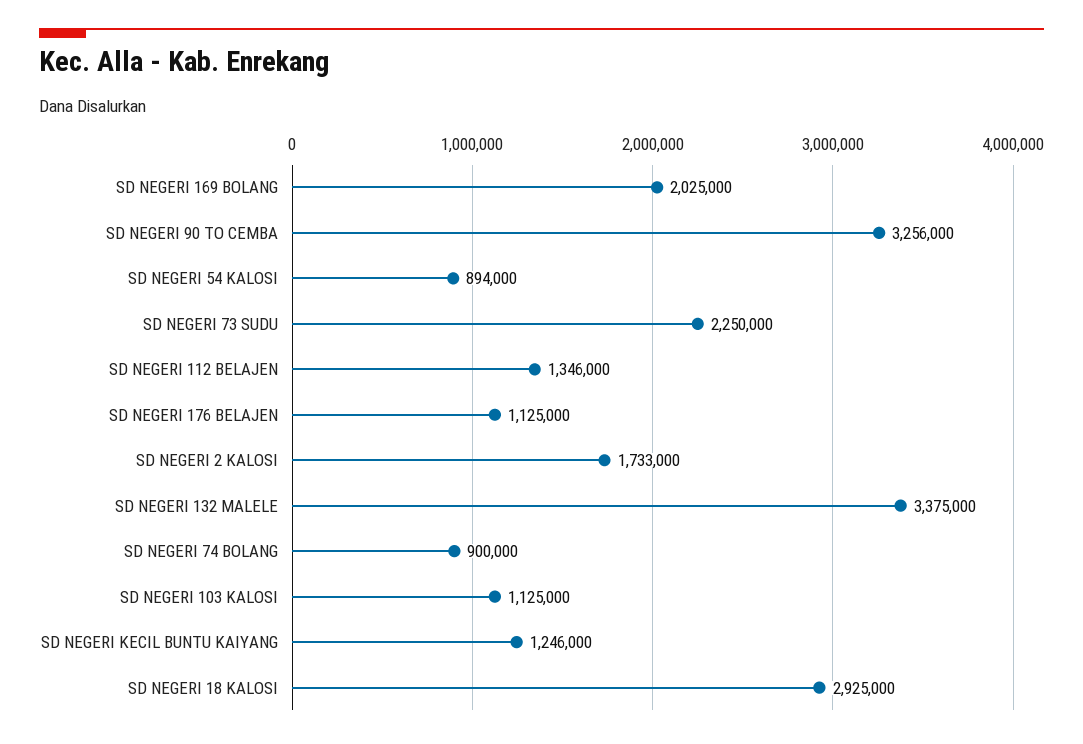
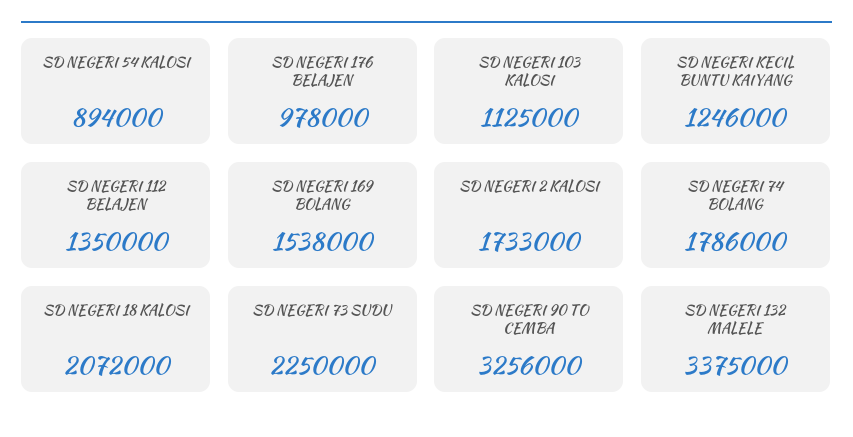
  {
-   "SD NEGERI 169 BOLANG": 2025000,
+   "SD NEGERI 169 BOLANG": 1538000,
    "SD NEGERI 90 TO CEMBA": 3256000,
    "SD NEGERI 54 KALOSI": 894000,
    "SD NEGERI 73 SUDU": 2250000,
-   "SD NEGERI 112 BELAJEN": 1346000,
+   "SD NEGERI 112 BELAJEN": 1350000,
-   "SD NEGERI 176 BELAJEN": 1125000,
+   "SD NEGERI 176 BELAJEN": 978000,
    "SD NEGERI 2 KALOSI": 1733000,
    "SD NEGERI 132 MALELE": 3375000,
-   "SD NEGERI 74 BOLANG": 900000,
+   "SD NEGERI 74 BOLANG": 1786000,
    "SD NEGERI 103 KALOSI": 1125000,
    "SD NEGERI KECIL BUNTU KAIYANG": 1246000,
-   "SD NEGERI 18 KALOSI": 2925000
+   "SD NEGERI 18 KALOSI": 2072000
  }

